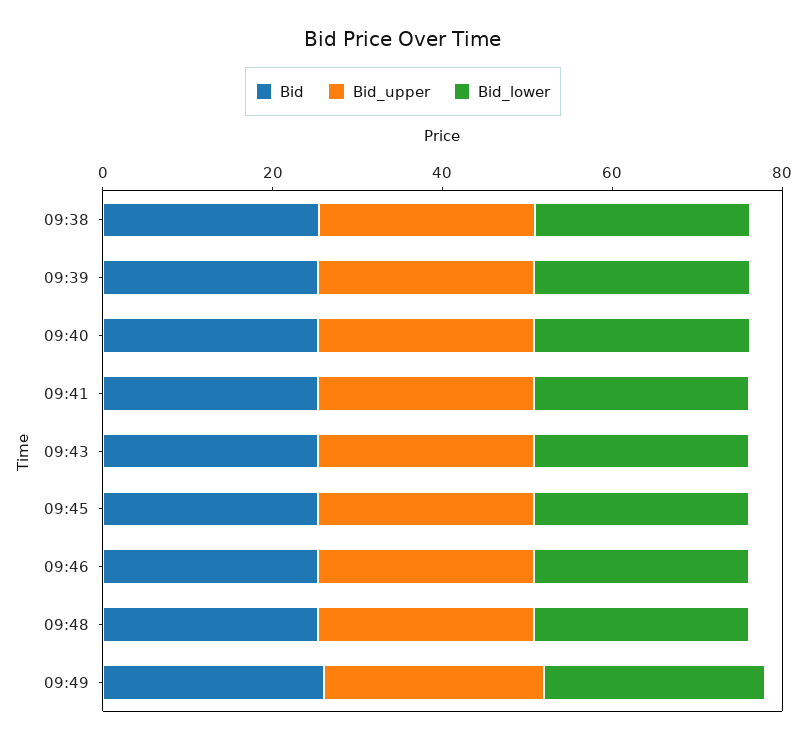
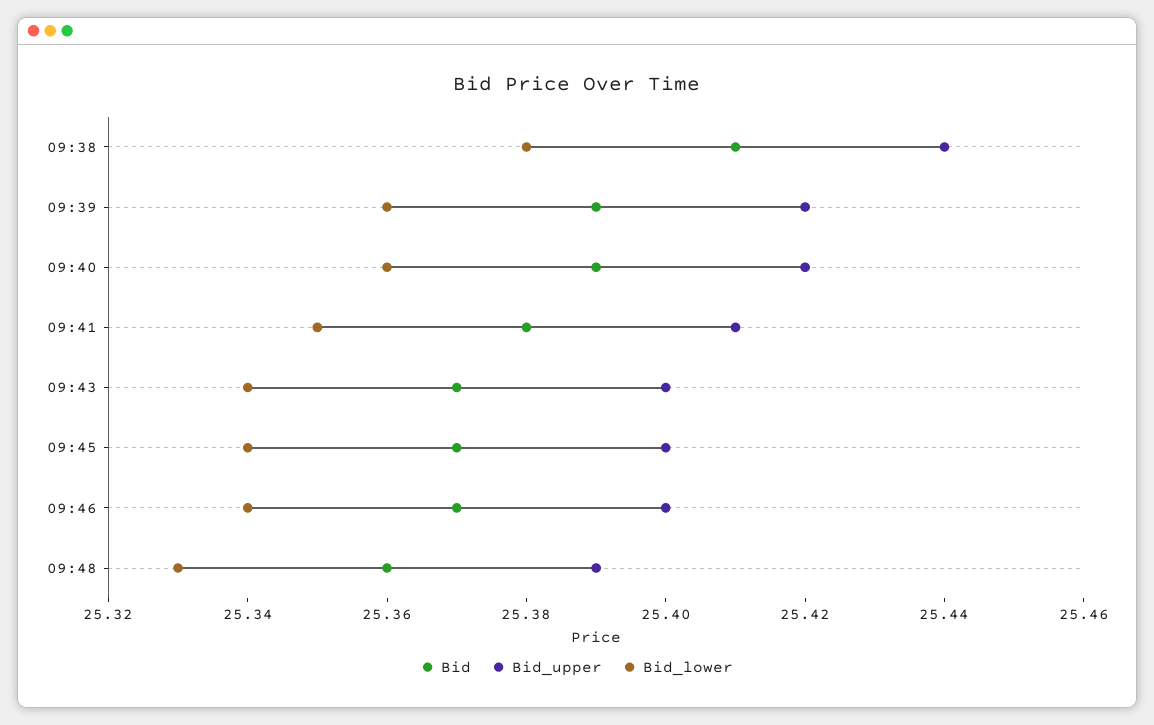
  {
    "Bid": {
      "09:38": 25.41,
      "09:39": 25.39,
      "09:40": 25.39,
      "09:41": 25.38,
      "09:43": 25.37,
      "09:45": 25.37,
      "09:46": 25.37,
-     "09:48": 25.36,
+     "09:48": 25.36
-     "09:49": 25
    },
    "Bid_upper": {
      "09:38": 25.44,
      "09:39": 25.42,
      "09:40": 25.42,
      "09:41": 25.41,
      "09:43": 25.4,
      "09:45": 25.4,
      "09:46": 25.4,
-     "09:48": 25.39,
+     "09:48": 25.39
-     "09:49": 25
    },
    "Bid_lower": {
      "09:38": 25.38,
      "09:39": 25.36,
      "09:40": 25.36,
      "09:41": 25.35,
      "09:43": 25.34,
      "09:45": 25.34,
      "09:46": 25.34,
-     "09:48": 25.33,
+     "09:48": 25.33
-     "09:49": 25
    }
  }

